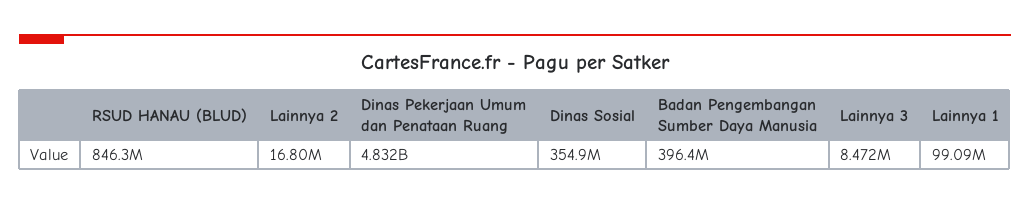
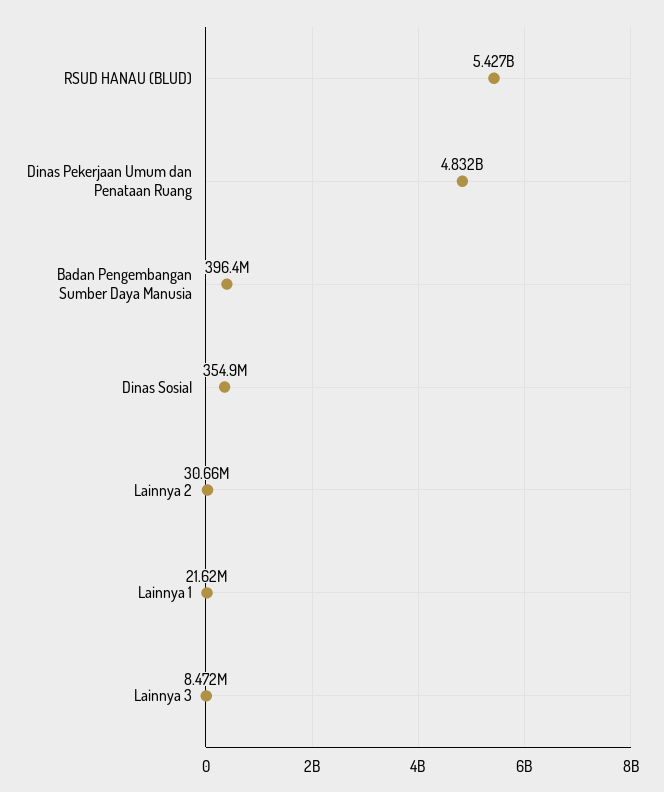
  {
-   "RSUD HANAU (BLUD)": 846300000,
+   "RSUD HANAU (BLUD)": 5427000000,
-   "Lainnya 2": 16800000,
+   "Lainnya 2": 30660000,
    "Dinas Pekerjaan Umum dan Penataan Ruang": 4832000000,
    "Dinas Sosial": 354900000,
    "Badan Pengembangan Sumber Daya Manusia": 396400000,
    "Lainnya 3": 8472000,
-   "Lainnya 1": 99090000
+   "Lainnya 1": 21620000
  }

